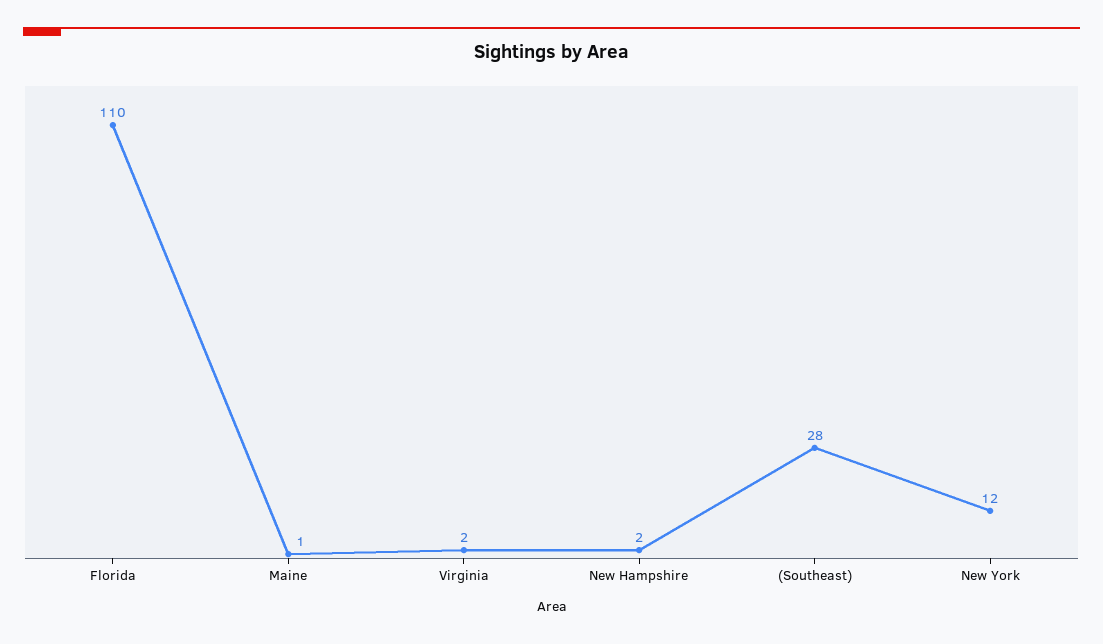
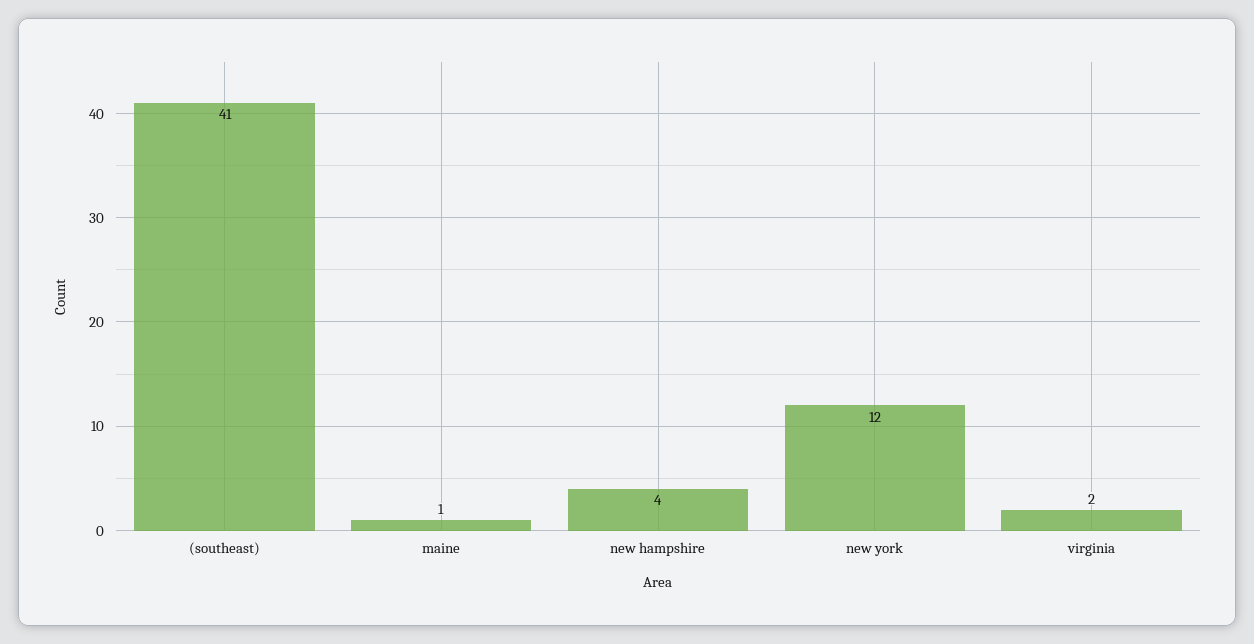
  {
-   "Florida": 110,
    "Maine": 1,
    "Virginia": 2,
-   "New Hampshire": 2,
+   "New Hampshire": 4,
-   "(Southeast)": 28,
+   "(Southeast)": 41,
    "New York": 12
  }

